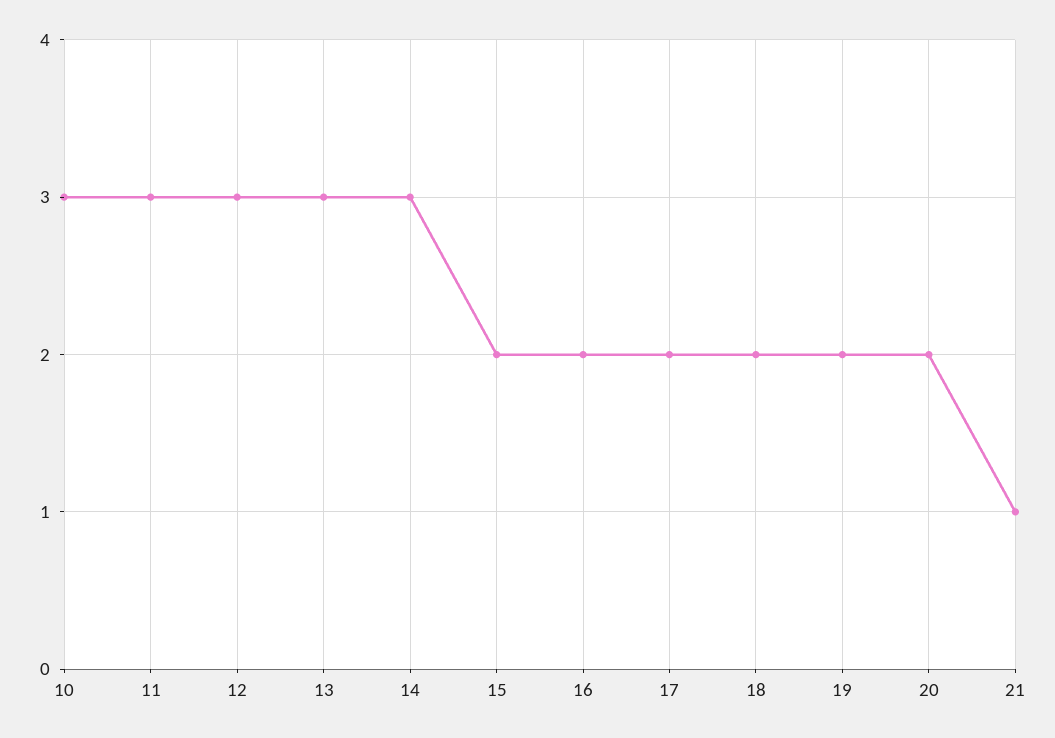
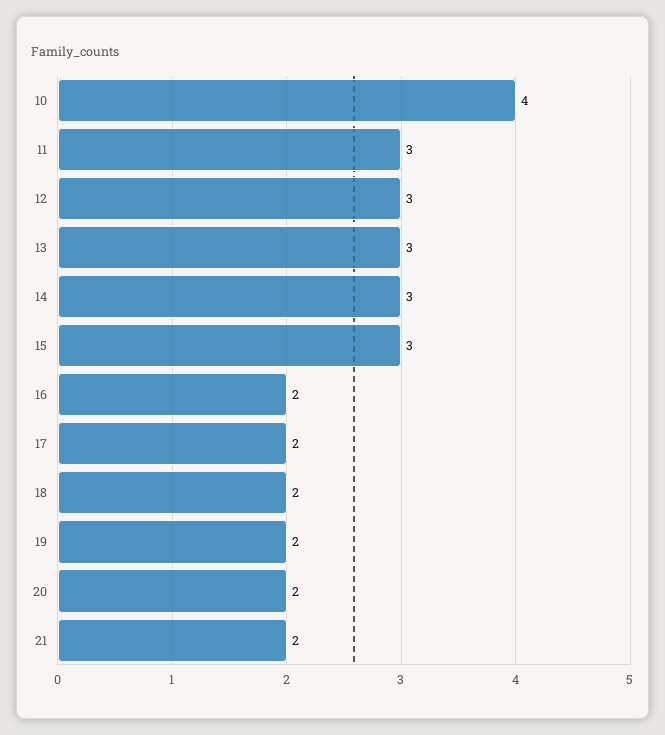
  {
-   "10": 3,
+   "10": 4,
    "11": 3,
    "12": 3,
    "13": 3,
    "14": 3,
-   "15": 2,
+   "15": 3,
    "16": 2,
    "17": 2,
    "18": 2,
    "19": 2,
    "20": 2,
-   "21": 1
+   "21": 2
  }

